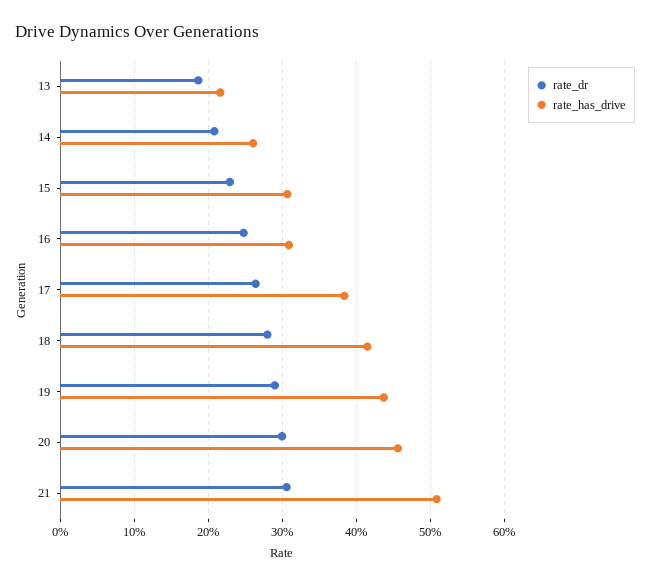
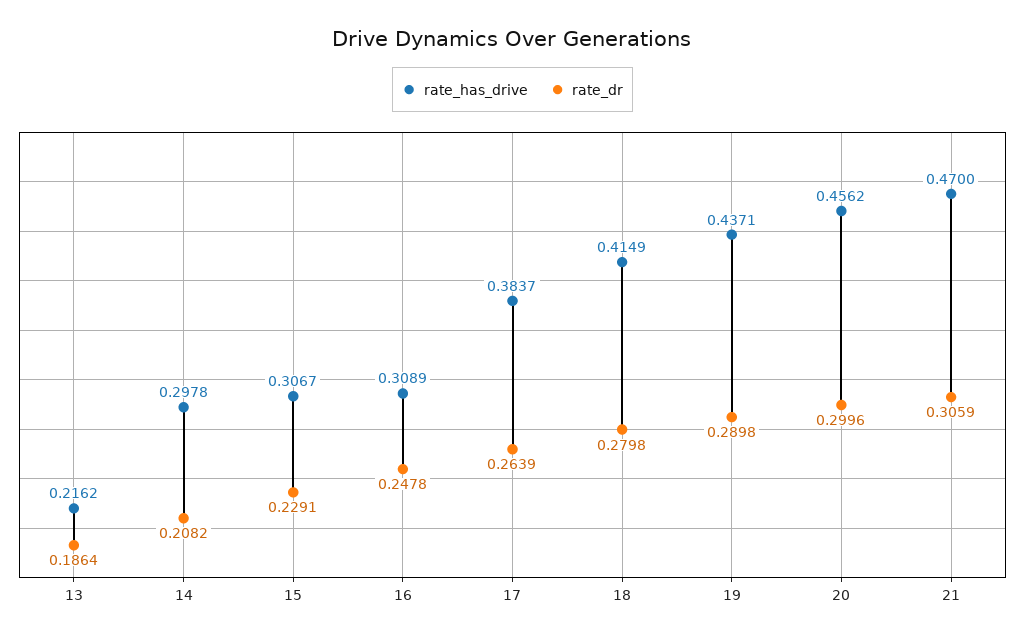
  {
    "rate_dr": {
      "13": 0.1864,
      "14": 0.2082,
      "15": 0.2291,
      "16": 0.2478,
      "17": 0.2639,
      "18": 0.2798,
      "19": 0.2898,
      "20": 0.2996,
      "21": 0.3059
    },
    "rate_has_drive": {
      "13": 0.2162,
-     "14": 0.26,
+     "14": 0.2978,
      "15": 0.3067,
      "16": 0.3089,
      "17": 0.3837,
      "18": 0.4149,
      "19": 0.4371,
      "20": 0.4562,
-     "21": 0.51
+     "21": 0.47
    }
  }

